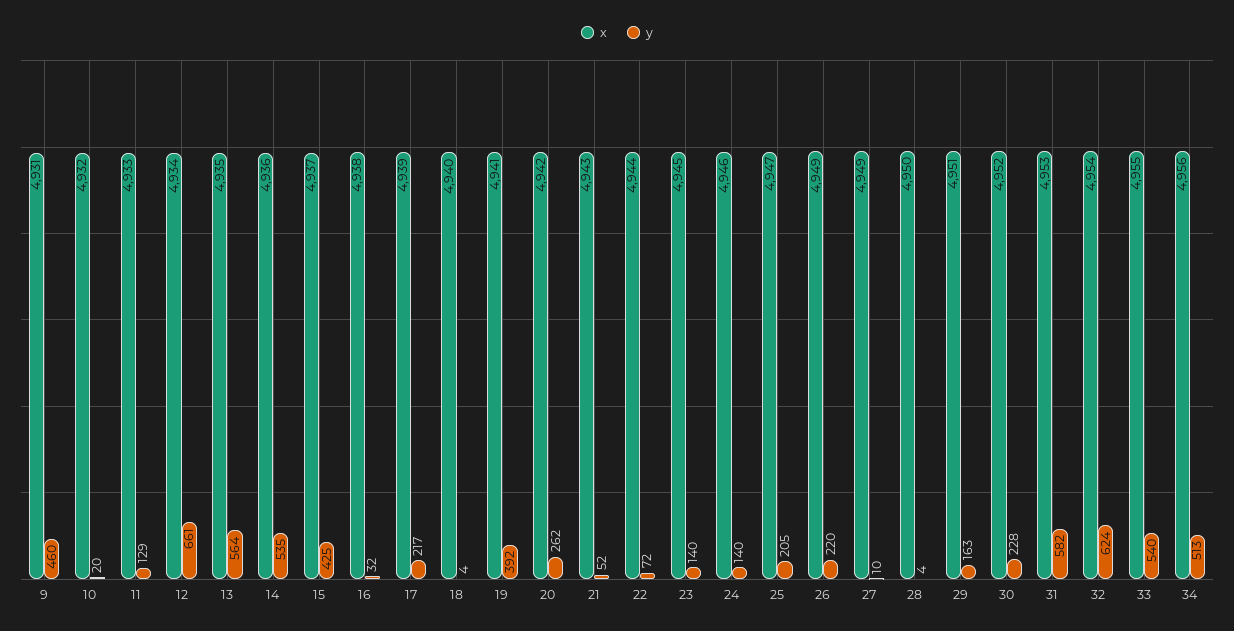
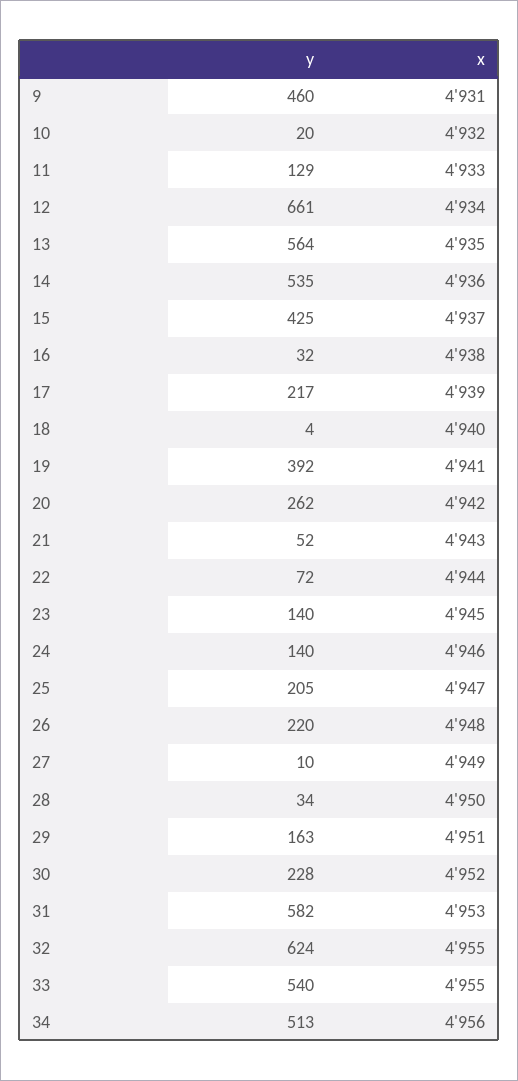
  {
    "x": {
      "9": 4931,
      "10": 4932,
      "11": 4933,
      "12": 4934,
      "13": 4935,
      "14": 4936,
      "15": 4937,
      "16": 4938,
      "17": 4939,
      "18": 4940,
      "19": 4941,
      "20": 4942,
      "21": 4943,
      "22": 4944,
      "23": 4945,
      "24": 4946,
      "25": 4947,
-     "26": 4949,
+     "26": 4948,
      "27": 4949,
      "28": 4950,
      "29": 4951,
      "30": 4952,
      "31": 4953,
-     "32": 4954,
+     "32": 4955,
      "33": 4955,
      "34": 4956
    },
    "y": {
      "9": 460,
      "10": 20,
      "11": 129,
      "12": 661,
      "13": 564,
      "14": 535,
      "15": 425,
      "16": 32,
      "17": 217,
      "18": 4,
      "19": 392,
      "20": 262,
      "21": 52,
      "22": 72,
      "23": 140,
      "24": 140,
      "25": 205,
      "26": 220,
      "27": 10,
-     "28": 4,
+     "28": 34,
      "29": 163,
      "30": 228,
      "31": 582,
      "32": 624,
      "33": 540,
      "34": 513
    }
  }

